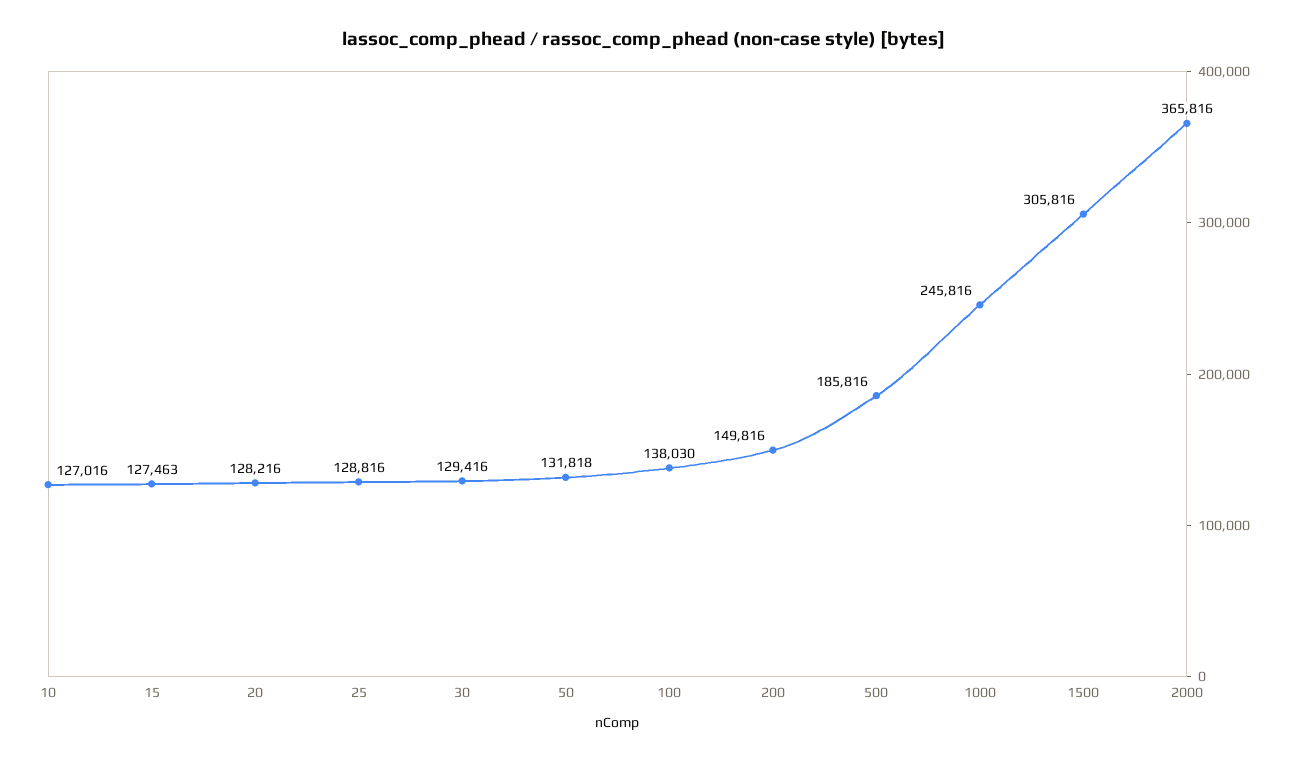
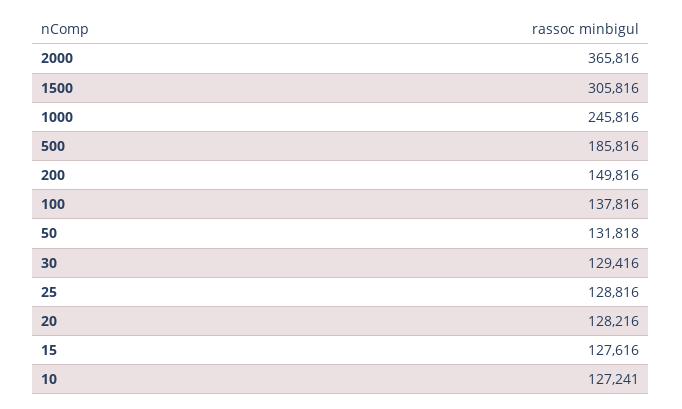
  {
-   "10": 127016,
+   "10": 127241,
-   "15": 127463,
+   "15": 127616,
    "20": 128216,
    "25": 128816,
    "30": 129416,
    "50": 131818,
-   "100": 138030,
+   "100": 137816,
    "200": 149816,
    "500": 185816,
    "1000": 245816,
    "1500": 305816,
    "2000": 365816
  }

